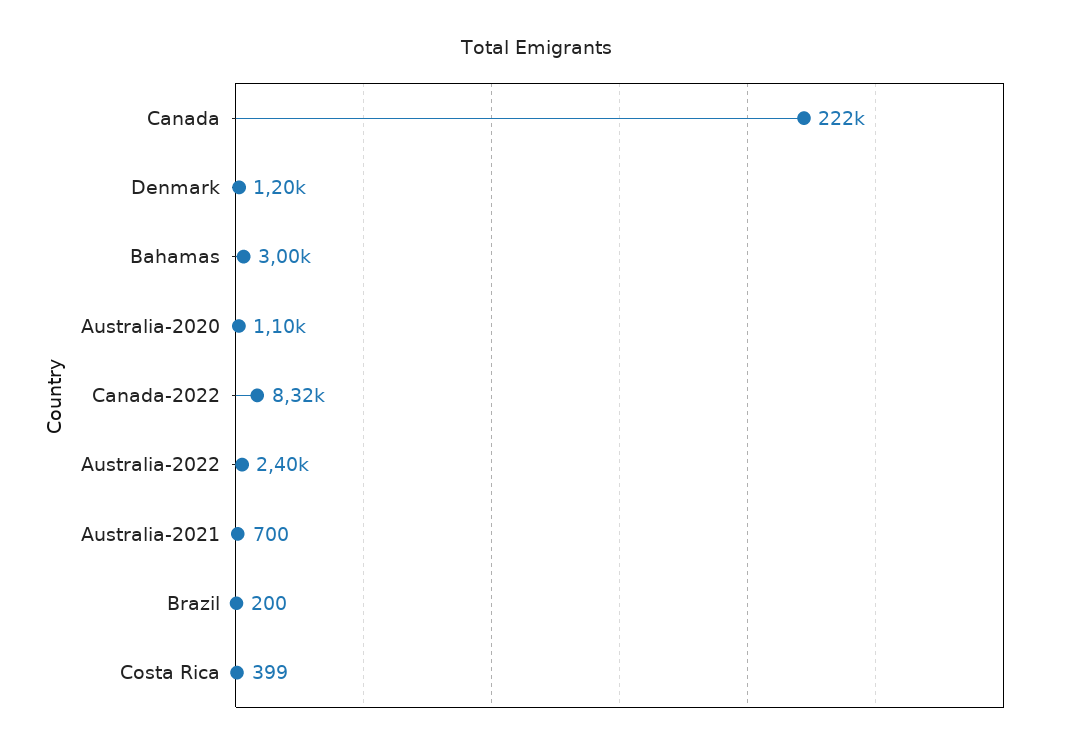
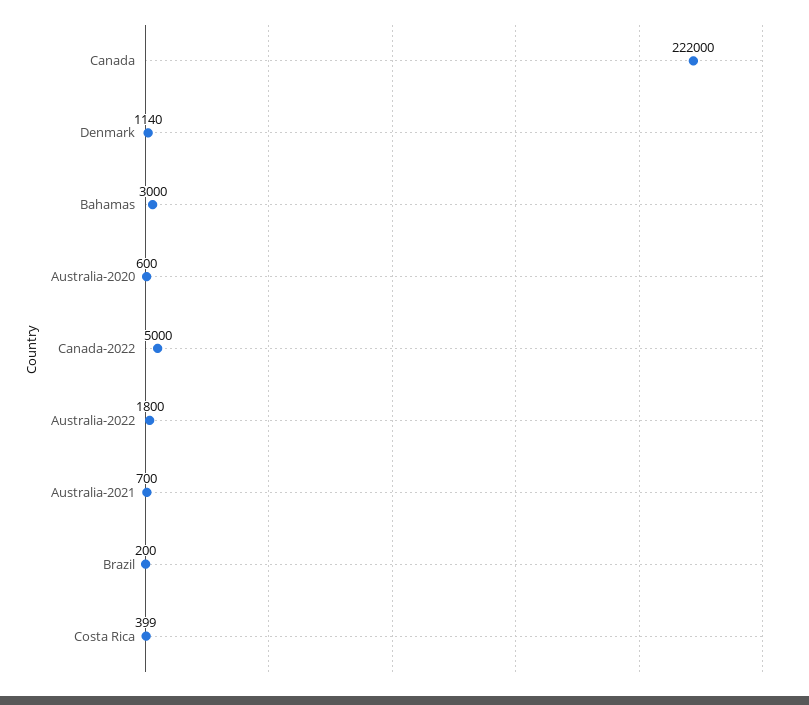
  {
    "Canada": 222000,
-   "Denmark": 1200,
+   "Denmark": 1140,
    "Bahamas": 3000,
-   "Australia-2020": 1100,
+   "Australia-2020": 600,
-   "Canada-2022": 8320,
+   "Canada-2022": 5000,
-   "Australia-2022": 2400,
+   "Australia-2022": 1800,
    "Australia-2021": 700,
    "Brazil": 200,
    "Costa Rica": 399
  }

